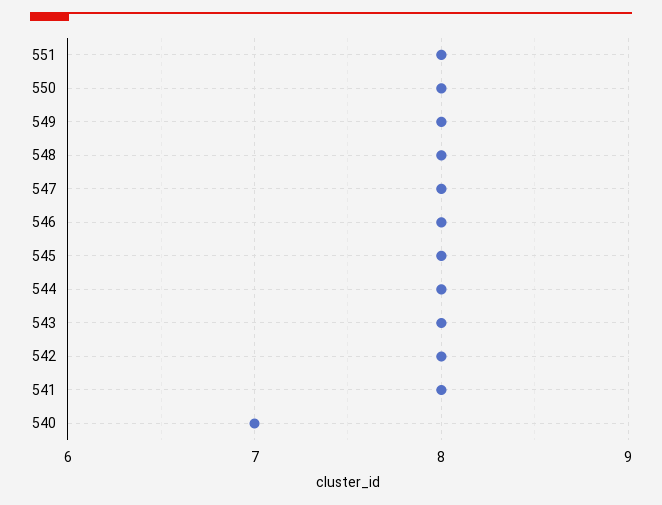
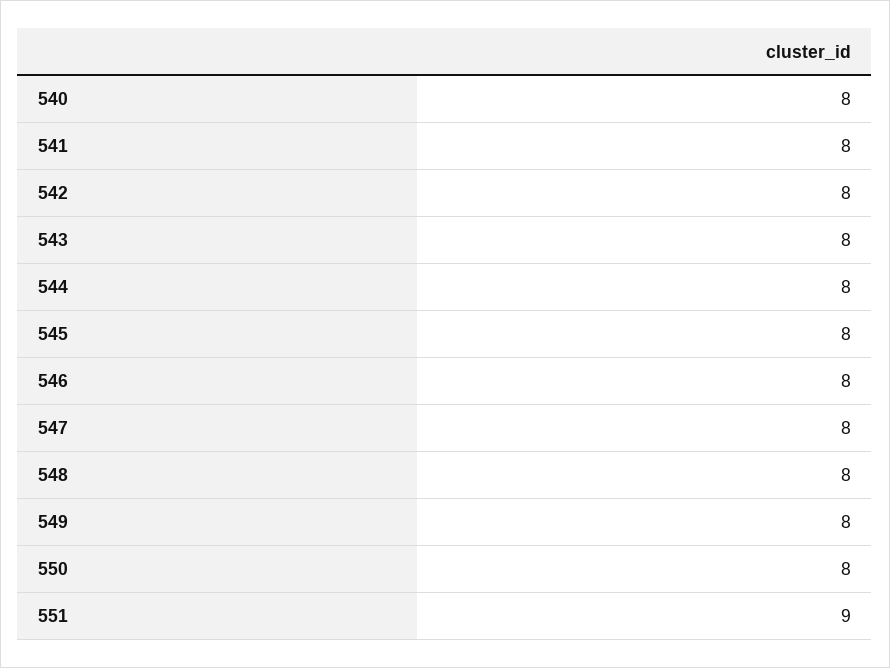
  {
-   "551": 8,
+   "551": 9,
    "550": 8,
    "549": 8,
    "548": 8,
    "547": 8,
    "546": 8,
    "545": 8,
    "544": 8,
    "543": 8,
    "542": 8,
    "541": 8,
-   "540": 7
+   "540": 8
  }

